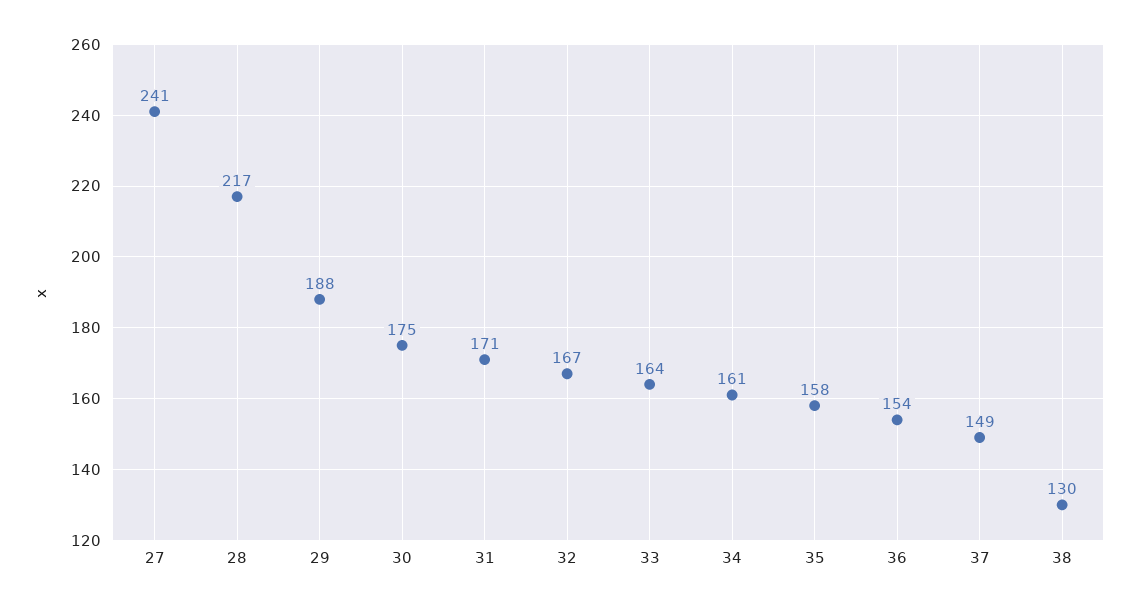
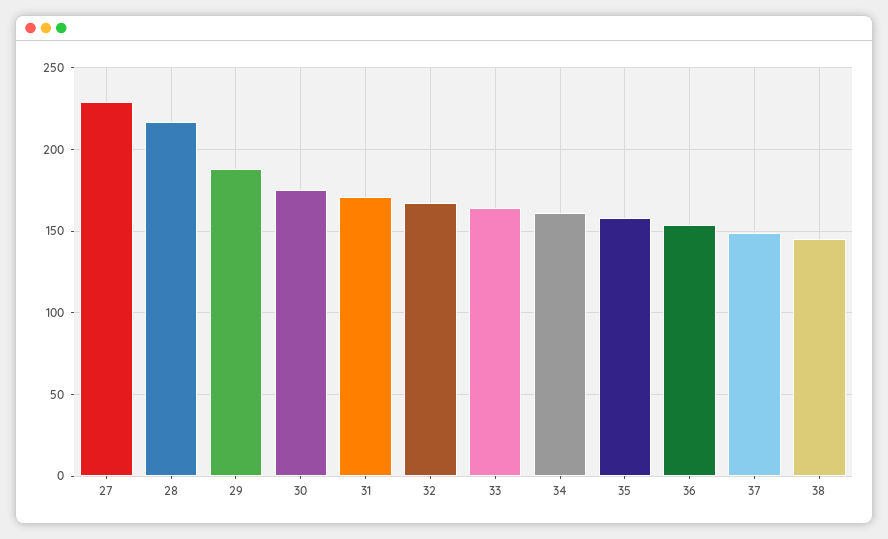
  {
-   "27": 241,
+   "27": 230,
    "28": 217,
    "29": 188,
    "30": 175,
    "31": 171,
    "32": 167,
    "33": 164,
    "34": 161,
    "35": 158,
    "36": 154,
    "37": 149,
-   "38": 130
+   "38": 145
  }

